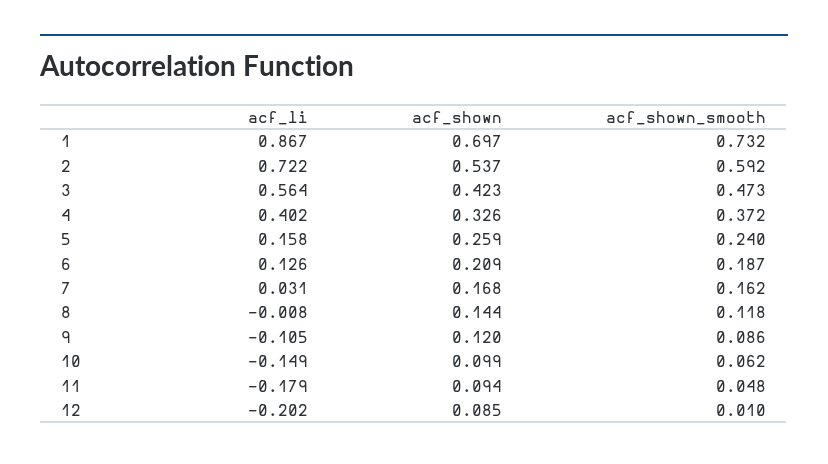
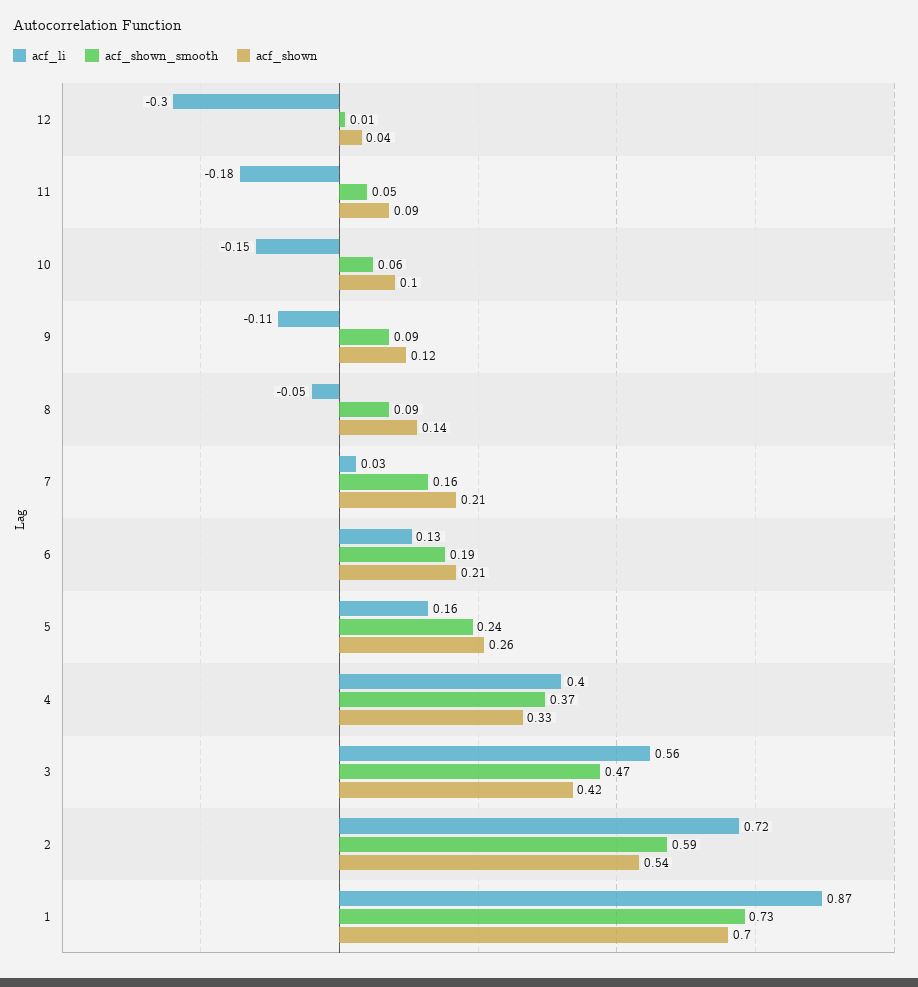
  {
    "acf_li": {
      "1": 0.867,
      "2": 0.722,
      "3": 0.564,
      "4": 0.402,
      "5": 0.158,
      "6": 0.126,
      "7": 0.031,
-     "8": -0.008,
+     "8": -0.05,
      "9": -0.105,
      "10": -0.149,
      "11": -0.179,
-     "12": -0.202
+     "12": -0.3
    },
    "acf_shown": {
      "1": 0.697,
      "2": 0.537,
      "3": 0.423,
      "4": 0.326,
      "5": 0.259,
      "6": 0.209,
-     "7": 0.168,
+     "7": 0.21,
      "8": 0.144,
      "9": 0.12,
      "10": 0.099,
      "11": 0.094,
-     "12": 0.085
+     "12": 0.04
    },
    "acf_shown_smooth": {
      "1": 0.732,
      "2": 0.592,
      "3": 0.473,
      "4": 0.372,
      "5": 0.24,
      "6": 0.187,
      "7": 0.162,
-     "8": 0.118,
+     "8": 0.09,
      "9": 0.086,
      "10": 0.062,
      "11": 0.048,
      "12": 0.01
    }
  }

